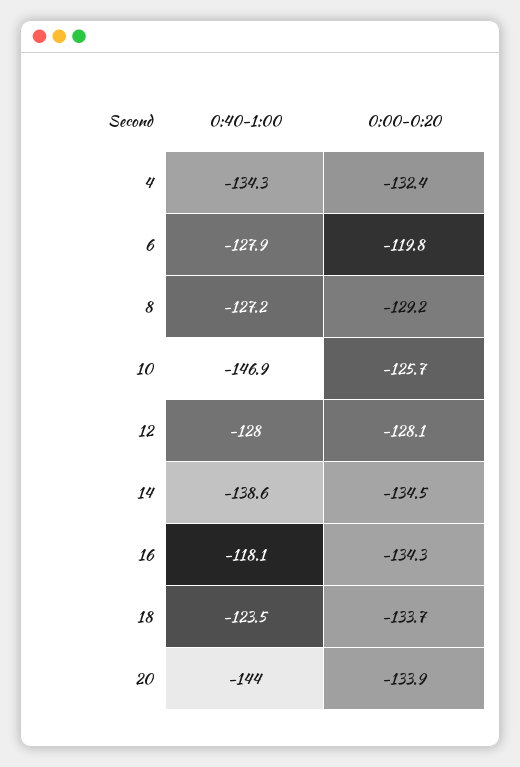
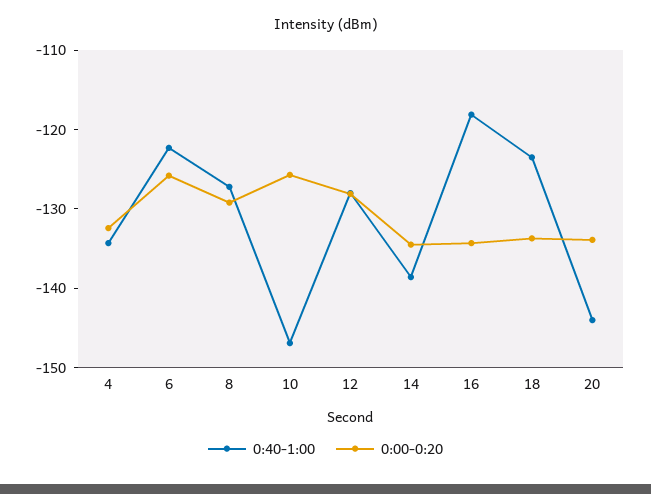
  {
    "0:40-1:00": {
      "4": -134.3,
-     "6": -127.9,
+     "6": -122,
      "8": -127.2,
      "10": -146.9,
      "12": -128,
      "14": -138.6,
      "16": -118.1,
      "18": -123.5,
      "20": -144
    },
    "0:00-0:20": {
      "4": -132.4,
-     "6": -119.8,
+     "6": -126,
      "8": -129.2,
      "10": -125.7,
      "12": -128.1,
      "14": -134.5,
      "16": -134.3,
      "18": -133.7,
      "20": -133.9
    }
  }

